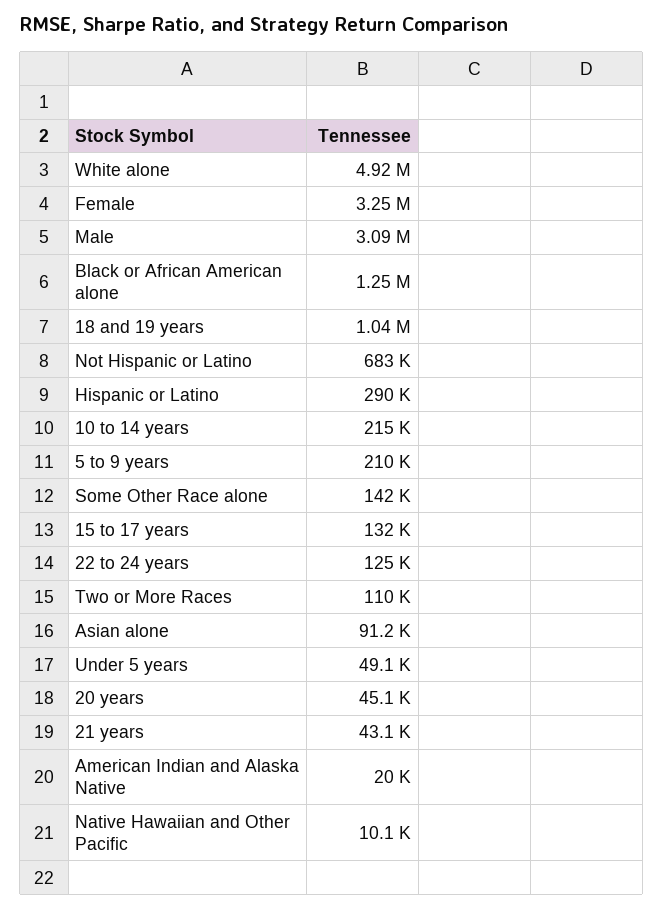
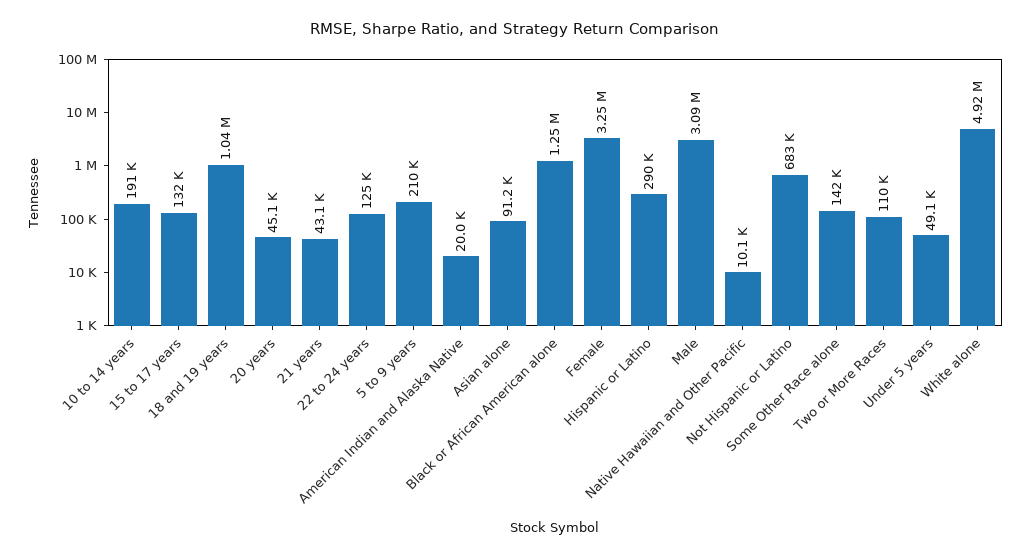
  {
    "White alone": 4920000,
    "Female": 3250000,
    "Male": 3090000,
    "Black or African American alone": 1250000,
    "18 and 19 years": 1040000,
    "Not Hispanic or Latino": 683000,
    "Hispanic or Latino": 290000,
-   "10 to 14 years": 215000,
+   "10 to 14 years": 191000,
    "5 to 9 years": 210000,
    "Some Other Race alone": 142000,
    "15 to 17 years": 132000,
    "22 to 24 years": 125000,
    "Two or More Races": 110000,
    "Asian alone": 91200,
    "Under 5 years": 49100,
    "20 years": 45100,
    "21 years": 43100,
    "American Indian and Alaska Native": 20000,
    "Native Hawaiian and Other Pacific": 10100
  }

